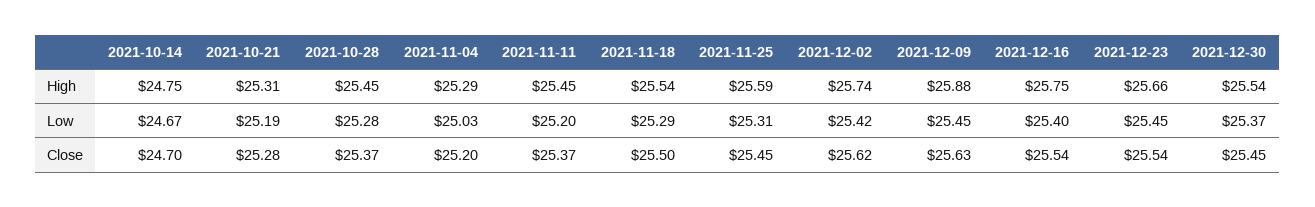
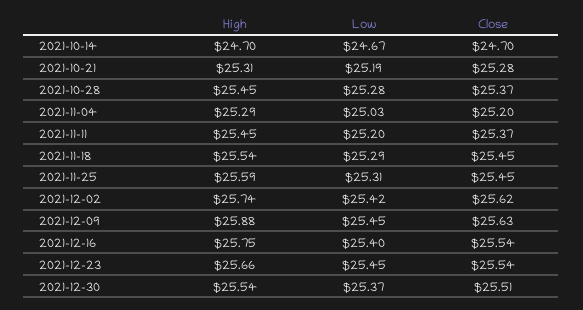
  {
    "2021-10-14": {
-     "High": 24.75,
+     "High": 24.7,
      "Low": 24.67,
      "Close": 24.7
    },
    "2021-10-21": {
      "High": 25.31,
      "Low": 25.19,
      "Close": 25.28
    },
    "2021-10-28": {
      "High": 25.45,
      "Low": 25.28,
      "Close": 25.37
    },
    "2021-11-04": {
      "High": 25.29,
      "Low": 25.03,
      "Close": 25.2
    },
    "2021-11-11": {
      "High": 25.45,
      "Low": 25.2,
      "Close": 25.37
    },
    "2021-11-18": {
      "High": 25.54,
      "Low": 25.29,
-     "Close": 25.5
+     "Close": 25.45
    },
    "2021-11-25": {
      "High": 25.59,
      "Low": 25.31,
      "Close": 25.45
    },
    "2021-12-02": {
      "High": 25.74,
      "Low": 25.42,
      "Close": 25.62
    },
    "2021-12-09": {
      "High": 25.88,
      "Low": 25.45,
      "Close": 25.63
    },
    "2021-12-16": {
      "High": 25.75,
      "Low": 25.4,
      "Close": 25.54
    },
    "2021-12-23": {
      "High": 25.66,
      "Low": 25.45,
      "Close": 25.54
    },
    "2021-12-30": {
      "High": 25.54,
      "Low": 25.37,
-     "Close": 25.45
+     "Close": 25.51
    }
  }

